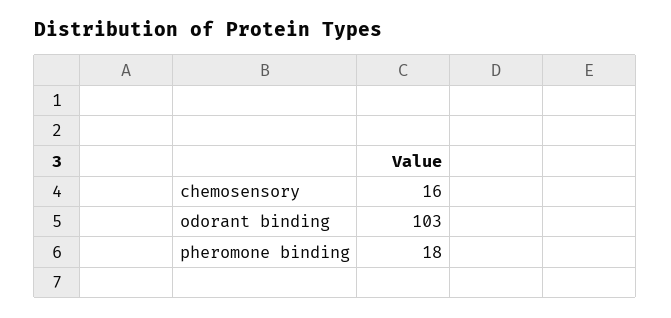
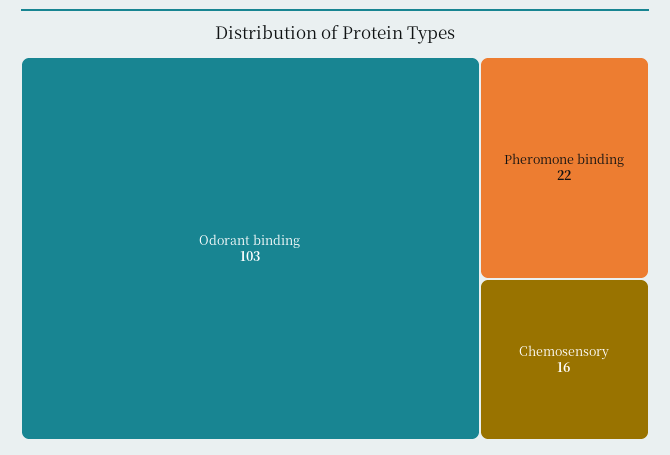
  {
    "chemosensory": 16,
    "odorant binding": 103,
-   "pheromone binding": 18
+   "pheromone binding": 22
  }

